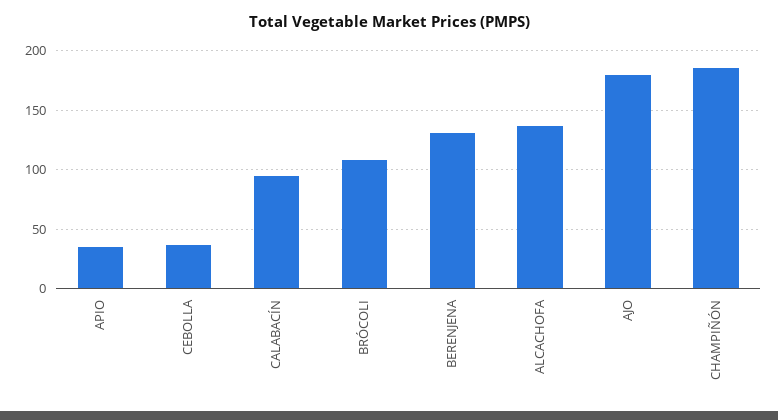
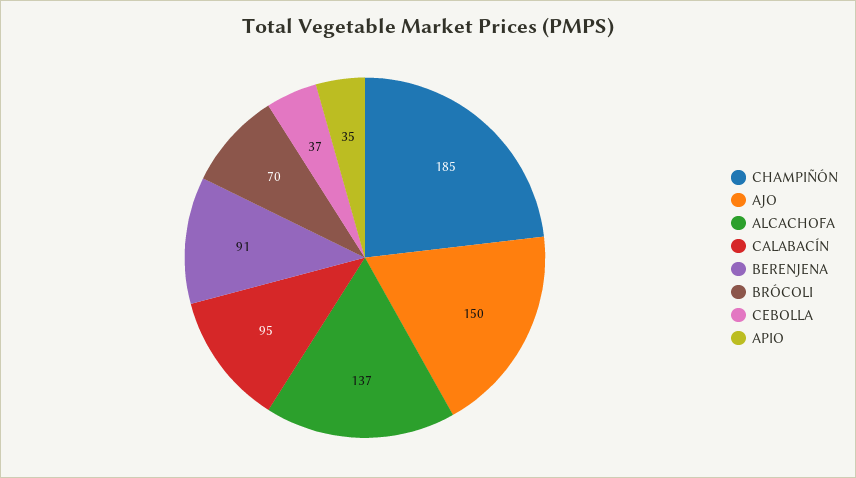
  {
    "APIO": 35,
    "CEBOLLA": 37,
    "CALABACÍN": 95,
-   "BRÓCOLI": 110,
+   "BRÓCOLI": 70,
-   "BERENJENA": 130,
+   "BERENJENA": 91,
    "ALCACHOFA": 137,
-   "AJO": 180,
+   "AJO": 150,
    "CHAMPIÑÓN": 185
  }

